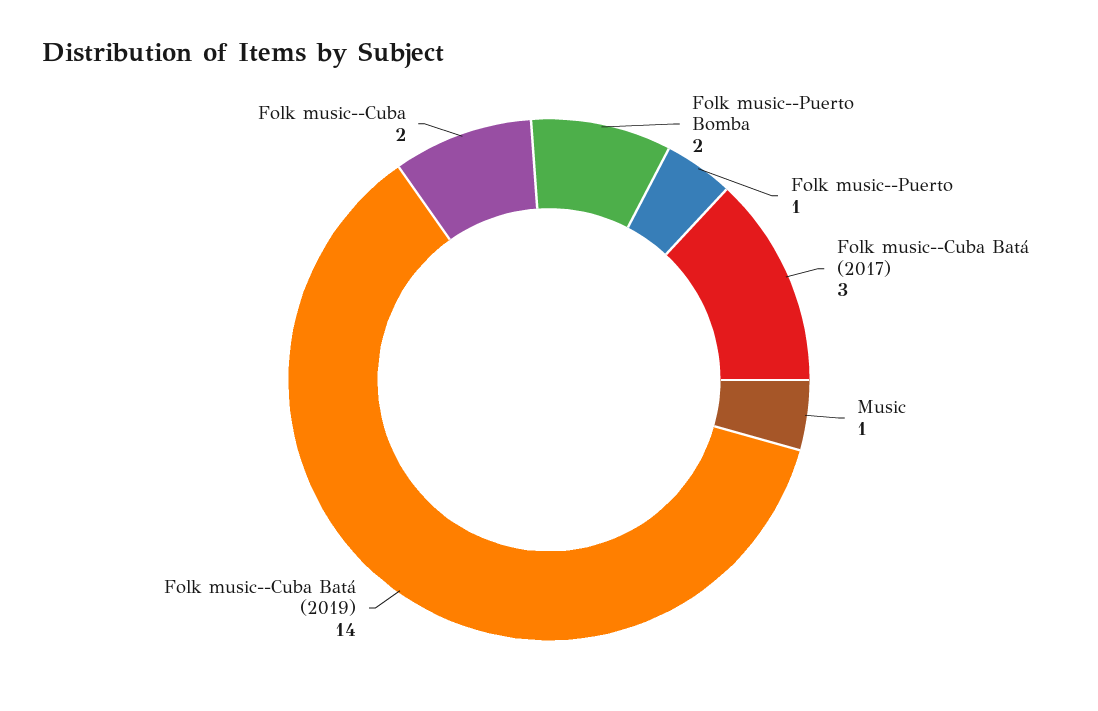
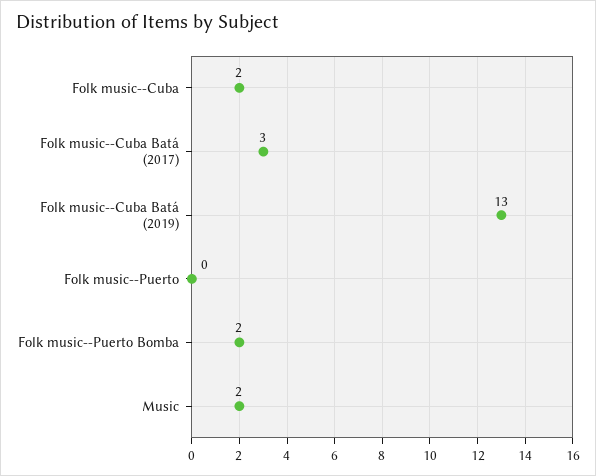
  {
    "Folk music--Puerto Bomba": 2,
-   "Folk music--Puerto": 1,
+   "Folk music--Puerto": 0,
    "Folk music--Cuba Batá (2017)": 3,
-   "Music": 1,
+   "Music": 2,
-   "Folk music--Cuba Batá (2019)": 14,
+   "Folk music--Cuba Batá (2019)": 13,
    "Folk music--Cuba": 2
  }

